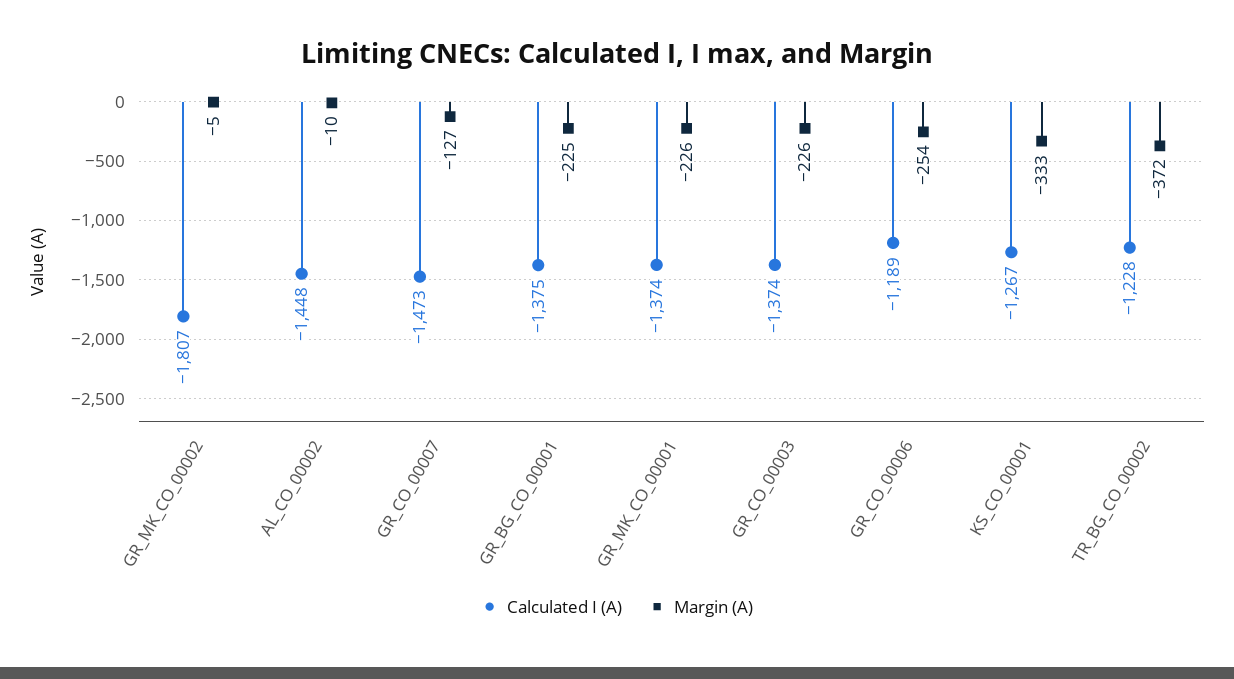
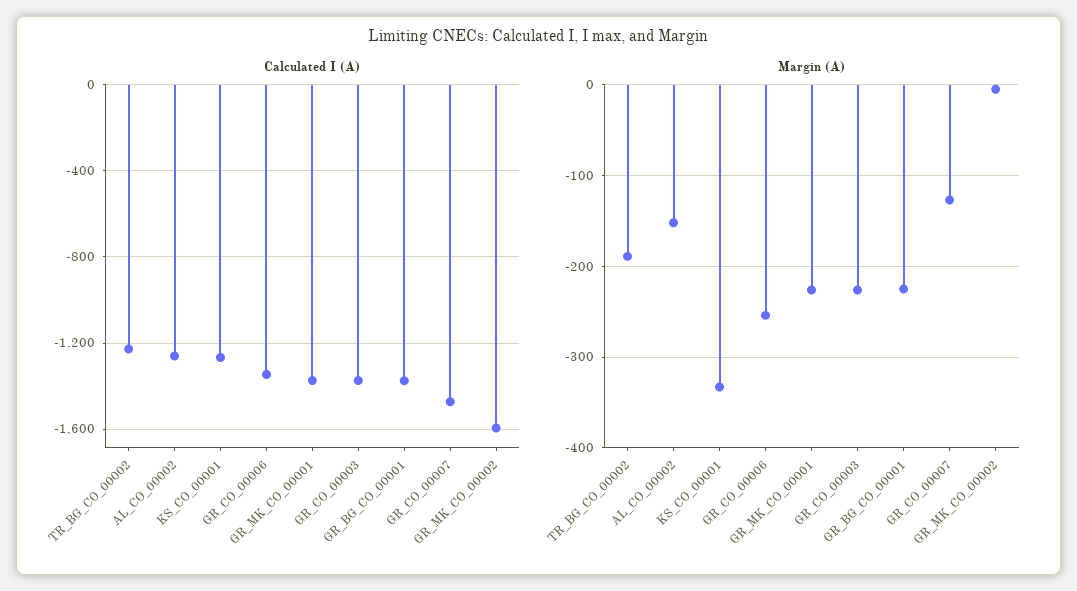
  {
    "Calculated I (A)": {
-     "GR_MK_CO_00002": -1807,
+     "GR_MK_CO_00002": -1600,
-     "AL_CO_00002": -1448,
+     "AL_CO_00002": -1250,
      "GR_CO_00007": -1473,
      "GR_BG_CO_00001": -1375,
      "GR_MK_CO_00001": -1374,
      "GR_CO_00003": -1374,
-     "GR_CO_00006": -1189,
+     "GR_CO_00006": -1350,
      "KS_CO_00001": -1267,
      "TR_BG_CO_00002": -1228
    },
    "Margin (A)": {
      "GR_MK_CO_00002": -5,
-     "AL_CO_00002": -10,
+     "AL_CO_00002": -150,
      "GR_CO_00007": -127,
      "GR_BG_CO_00001": -225,
      "GR_MK_CO_00001": -226,
      "GR_CO_00003": -226,
      "GR_CO_00006": -254,
      "KS_CO_00001": -333,
-     "TR_BG_CO_00002": -372
+     "TR_BG_CO_00002": -190
    }
  }

